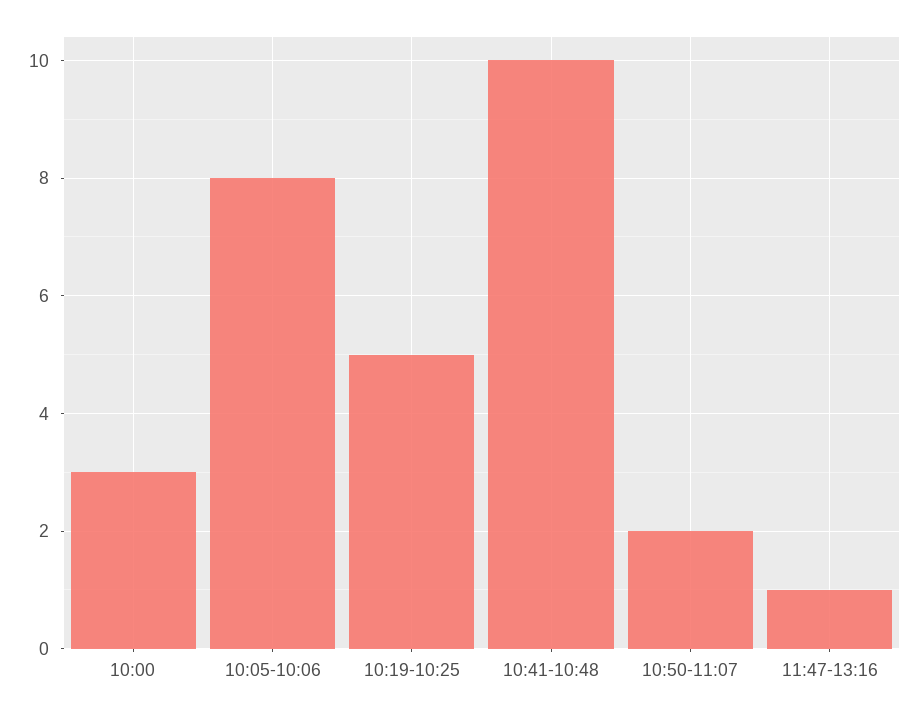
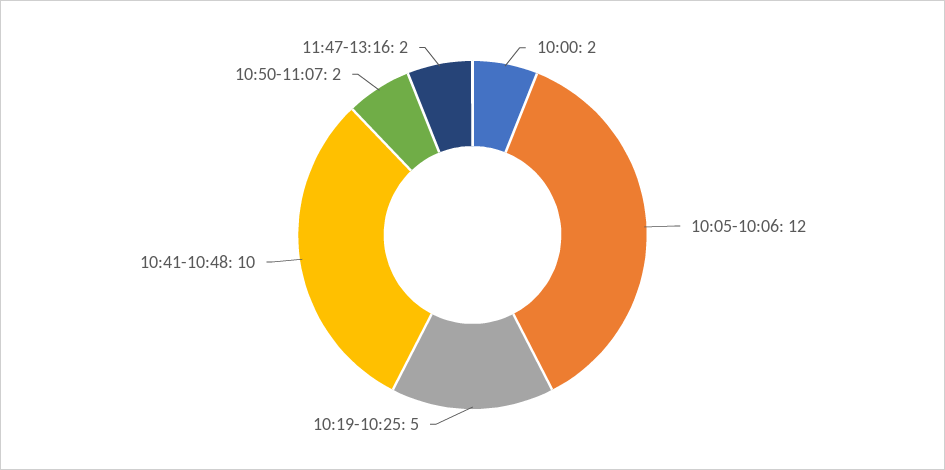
  {
-   "10:00": 3,
+   "10:00": 2,
-   "10:05-10:06": 8,
+   "10:05-10:06": 12,
    "10:19-10:25": 5,
    "10:41-10:48": 10,
    "10:50-11:07": 2,
-   "11:47-13:16": 1
+   "11:47-13:16": 2
  }

